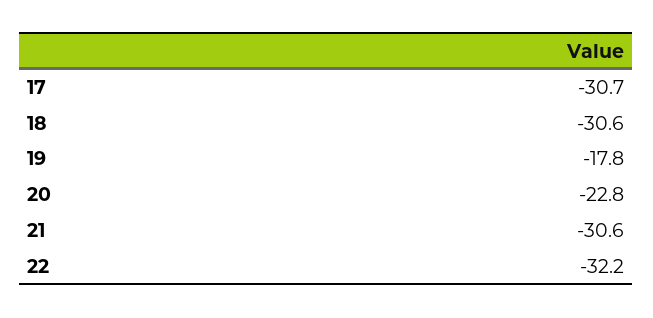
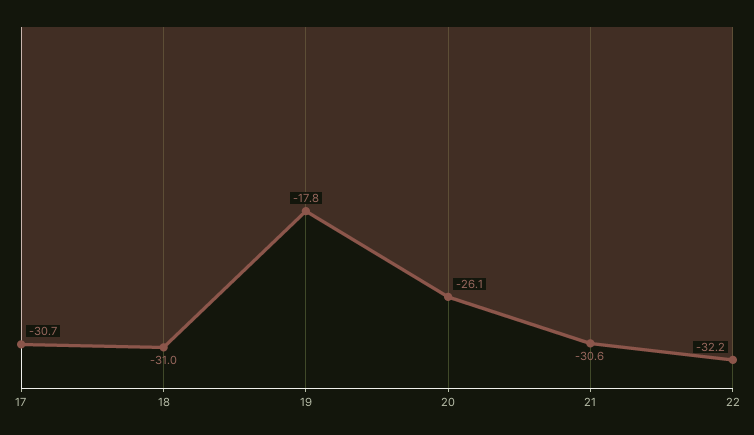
  {
    "17": -30.7,
-   "18": -30.6,
+   "18": -31,
    "19": -17.8,
-   "20": -22.8,
+   "20": -26.1,
    "21": -30.6,
    "22": -32.2
  }

